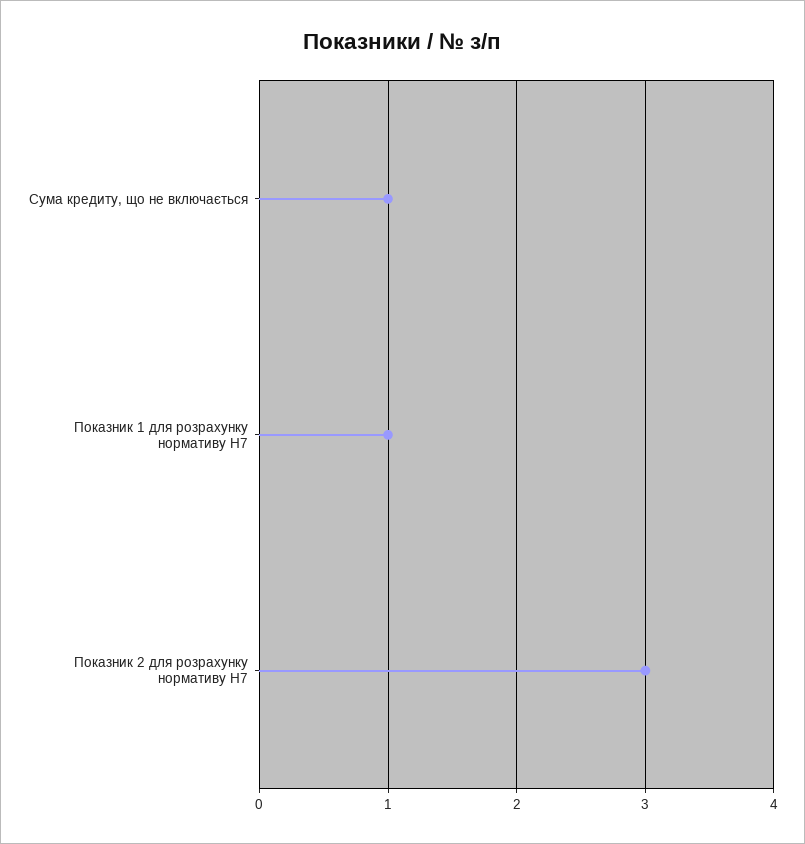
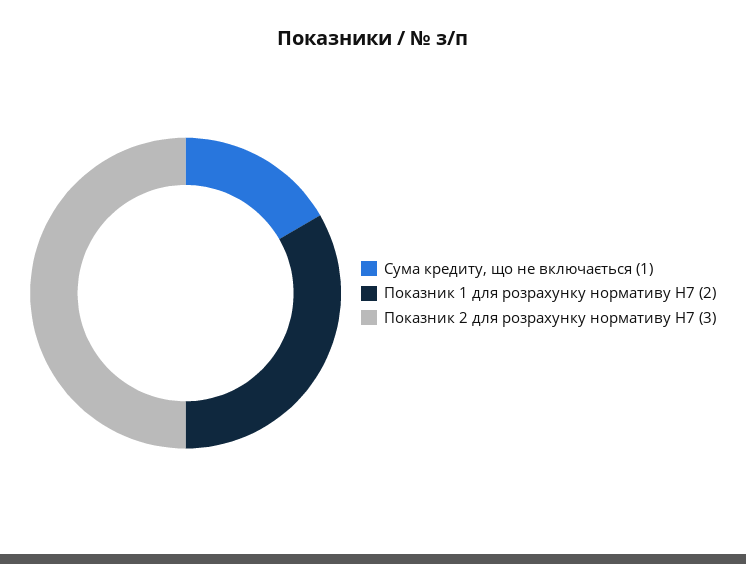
  {
    "Сума кредиту, що не включається": 1,
-   "Показник 1 для розрахунку нормативу Н7": 1,
+   "Показник 1 для розрахунку нормативу Н7": 2,
    "Показник 2 для розрахунку нормативу Н7": 3
  }

